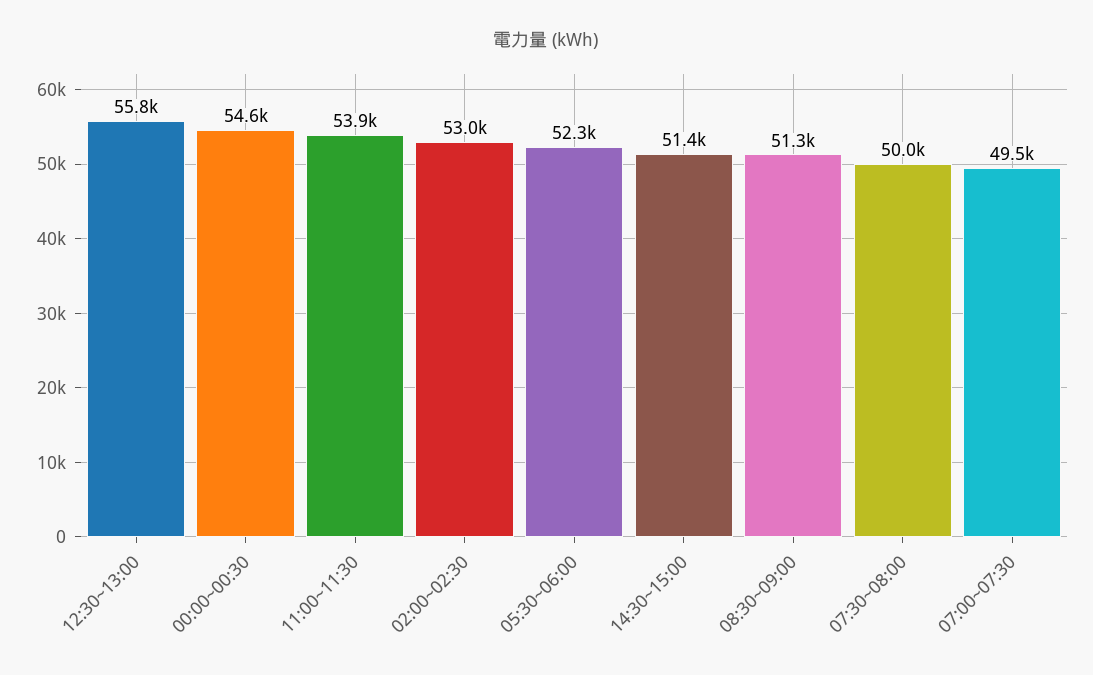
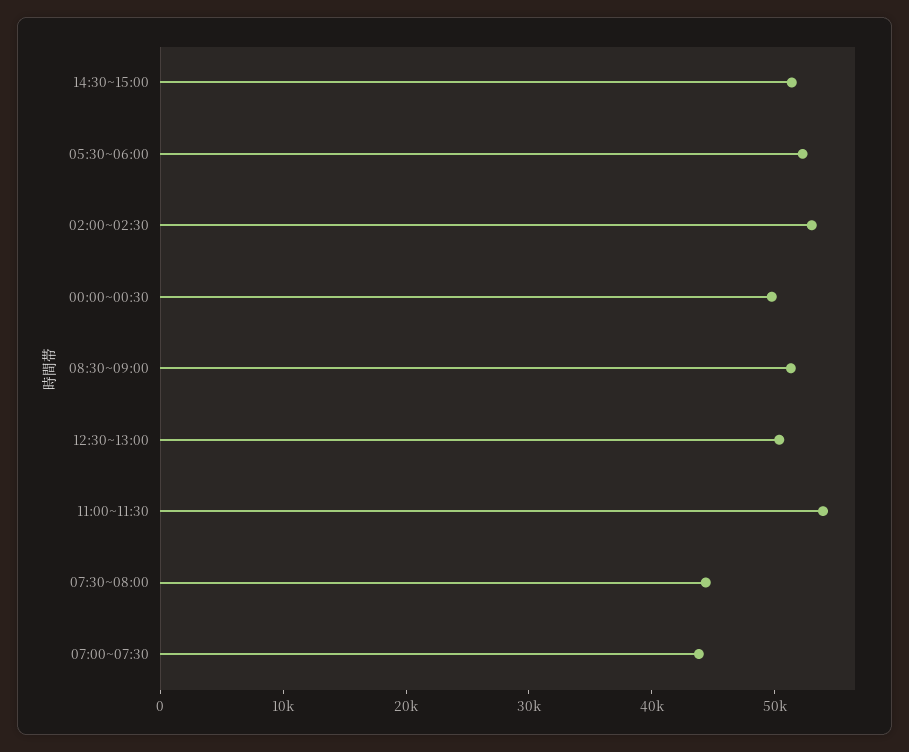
  {
-   "12:30~13:00": 55800,
+   "12:30~13:00": 50000,
-   "00:00~00:30": 54600,
+   "00:00~00:30": 50000,
    "11:00~11:30": 53900,
    "02:00~02:30": 53000,
    "05:30~06:00": 52300,
    "14:30~15:00": 51400,
    "08:30~09:00": 51300,
-   "07:30~08:00": 50000,
+   "07:30~08:00": 44000,
-   "07:00~07:30": 49500
+   "07:00~07:30": 44000
  }

